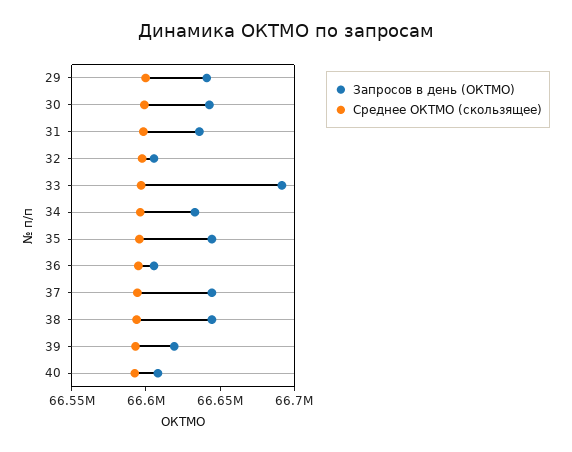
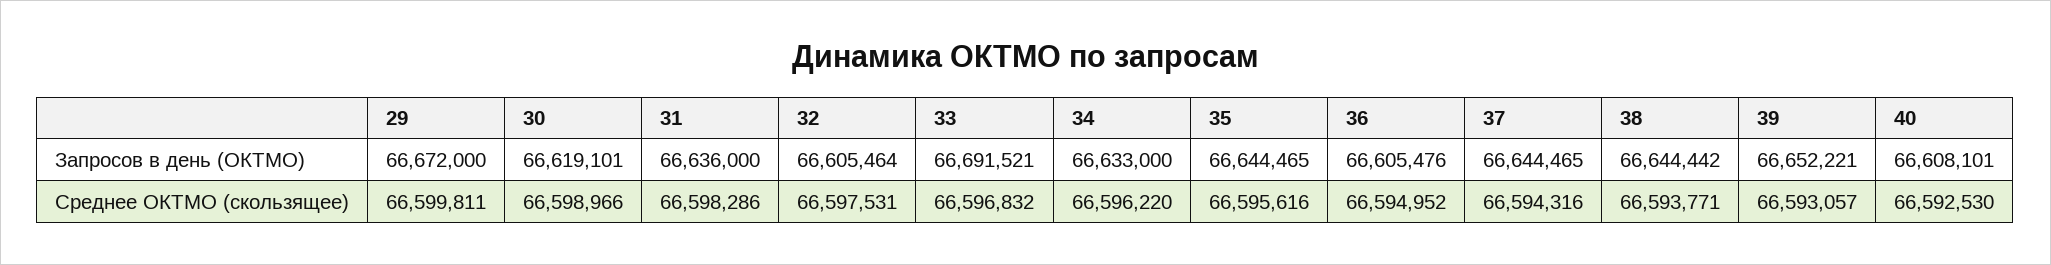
  {
    "Запросов в день (ОКТМО)": {
-     "29": 66640000,
+     "29": 66672000,
-     "30": 66640000,
+     "30": 66619101,
      "31": 66636000,
      "32": 66605464,
      "33": 66691521,
      "34": 66633000,
      "35": 66644465,
      "36": 66605476,
      "37": 66644465,
      "38": 66644442,
-     "39": 66620000,
+     "39": 66652221,
      "40": 66608101
    },
    "Среднее ОКТМО (скользящее)": {
      "29": 66599811,
      "30": 66598966,
      "31": 66598286,
      "32": 66597531,
      "33": 66596832,
      "34": 66596220,
      "35": 66595616,
      "36": 66594952,
      "37": 66594316,
      "38": 66593771,
      "39": 66593057,
      "40": 66592530
    }
  }

